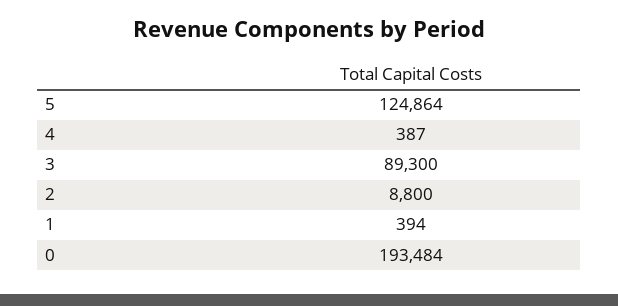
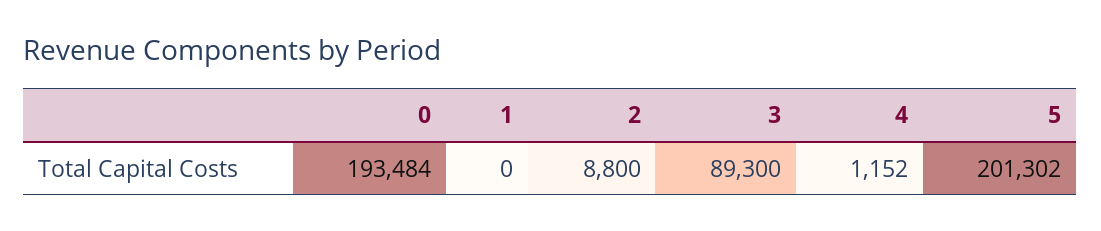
  {
-   "5": 124864,
+   "5": 201302,
-   "4": 387,
+   "4": 1152,
    "3": 89300,
    "2": 8800,
-   "1": 394,
+   "1": 0,
    "0": 193484
  }

